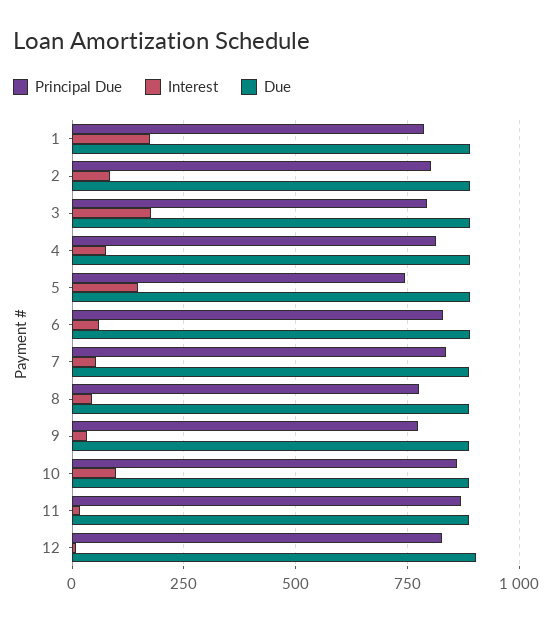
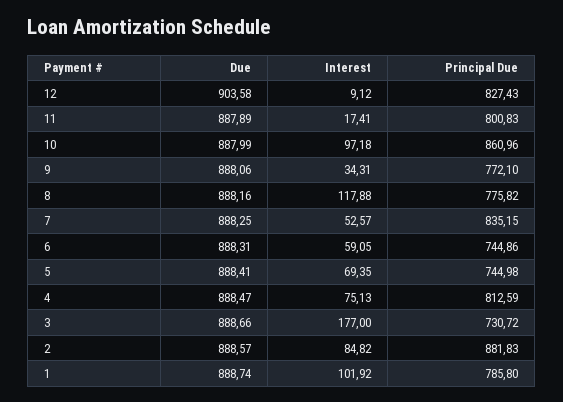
  {
    "Principal Due": {
      "1": 785.8,
-     "2": 800,
+     "2": 881.83,
-     "3": 800,
+     "3": 730.72,
      "4": 812.59,
      "5": 744.98,
-     "6": 825,
+     "6": 744.86,
      "7": 835.15,
      "8": 775.82,
      "9": 772.1,
      "10": 860.96,
-     "11": 875,
+     "11": 800.83,
      "12": 827.43
    },
    "Interest": {
-     "1": 175,
+     "1": 101.92,
      "2": 84.82,
      "3": 177,
      "4": 75.13,
-     "5": 150,
+     "5": 69.35,
      "6": 59.05,
      "7": 52.57,
-     "8": 50,
+     "8": 117.88,
      "9": 34.31,
      "10": 97.18,
      "11": 17.41,
      "12": 9.12
    },
    "Due": {
      "1": 888.74,
      "2": 888.57,
      "3": 888.66,
      "4": 888.47,
      "5": 888.41,
      "6": 888.31,
      "7": 888.25,
      "8": 888.16,
      "9": 888.06,
      "10": 887.99,
      "11": 887.89,
      "12": 903.58
    }
  }

